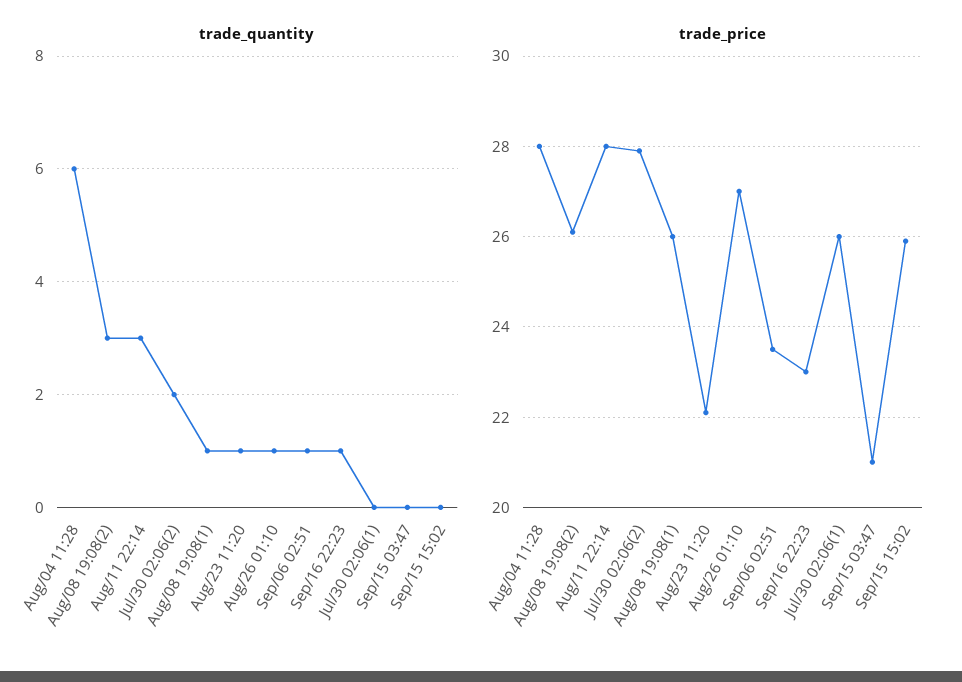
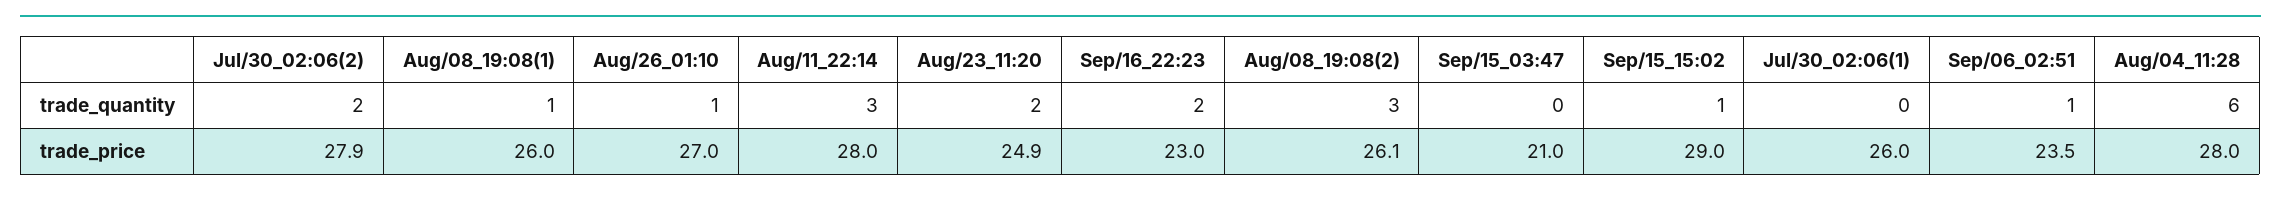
  {
    "trade_quantity": {
      "Aug/04 11:28": 6,
      "Aug/08 19:08(2)": 3,
      "Aug/11 22:14": 3,
      "Jul/30 02:06(2)": 2,
      "Aug/08 19:08(1)": 1,
-     "Aug/23 11:20": 1,
+     "Aug/23 11:20": 2,
      "Aug/26 01:10": 1,
      "Sep/06 02:51": 1,
-     "Sep/16 22:23": 1,
+     "Sep/16 22:23": 2,
      "Jul/30 02:06(1)": 0,
      "Sep/15 03:47": 0,
-     "Sep/15 15:02": 0
+     "Sep/15 15:02": 1
    },
    "trade_price": {
      "Aug/04 11:28": 28,
      "Aug/08 19:08(2)": 26.1,
      "Aug/11 22:14": 28,
      "Jul/30 02:06(2)": 27.9,
      "Aug/08 19:08(1)": 26,
-     "Aug/23 11:20": 22,
+     "Aug/23 11:20": 24.9,
      "Aug/26 01:10": 27,
      "Sep/06 02:51": 23.5,
      "Sep/16 22:23": 23,
      "Jul/30 02:06(1)": 26,
      "Sep/15 03:47": 21,
-     "Sep/15 15:02": 26
+     "Sep/15 15:02": 29
    }
  }

